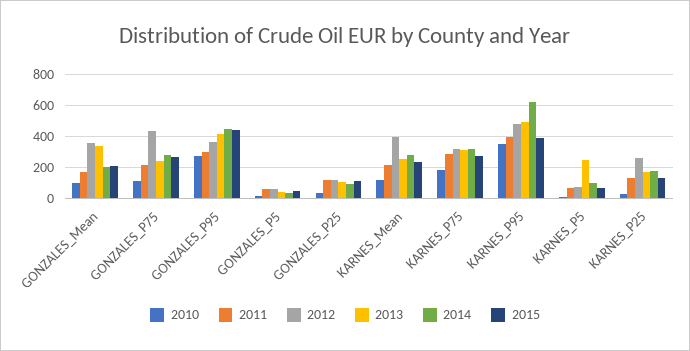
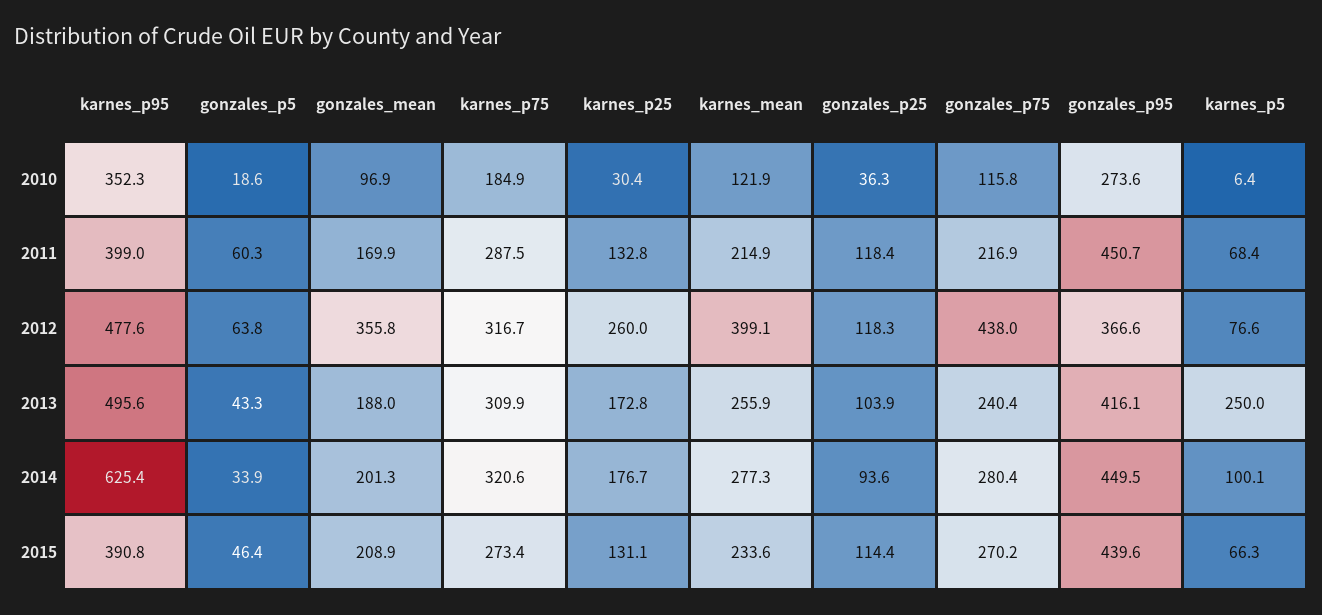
  {
    "2010": {
      "GONZALES_Mean": 96.9,
      "GONZALES_P75": 115.8,
      "GONZALES_P95": 273.6,
      "GONZALES_P5": 18.6,
      "GONZALES_P25": 36.3,
      "KARNES_Mean": 121.9,
      "KARNES_P75": 184.9,
      "KARNES_P95": 352.3,
      "KARNES_P5": 6.4,
      "KARNES_P25": 30.4
    },
    "2011": {
      "GONZALES_Mean": 169.9,
      "GONZALES_P75": 216.9,
-     "GONZALES_P95": 300,
+     "GONZALES_P95": 450.7,
      "GONZALES_P5": 60.3,
      "GONZALES_P25": 118.4,
      "KARNES_Mean": 214.9,
      "KARNES_P75": 287.5,
      "KARNES_P95": 399,
      "KARNES_P5": 68.4,
      "KARNES_P25": 132.8
    },
    "2012": {
      "GONZALES_Mean": 355.8,
      "GONZALES_P75": 438,
      "GONZALES_P95": 366.6,
      "GONZALES_P5": 63.8,
      "GONZALES_P25": 118.3,
      "KARNES_Mean": 399.1,
      "KARNES_P75": 316.7,
      "KARNES_P95": 477.6,
      "KARNES_P5": 76.6,
      "KARNES_P25": 260
    },
    "2013": {
-     "GONZALES_Mean": 350,
+     "GONZALES_Mean": 188,
      "GONZALES_P75": 240.4,
      "GONZALES_P95": 416.1,
      "GONZALES_P5": 43.3,
      "GONZALES_P25": 103.9,
      "KARNES_Mean": 255.9,
      "KARNES_P75": 309.9,
      "KARNES_P95": 495.6,
      "KARNES_P5": 250,
      "KARNES_P25": 172.8
    },
    "2014": {
      "GONZALES_Mean": 201.3,
      "GONZALES_P75": 280.4,
      "GONZALES_P95": 449.5,
      "GONZALES_P5": 33.9,
      "GONZALES_P25": 93.6,
      "KARNES_Mean": 277.3,
      "KARNES_P75": 320.6,
      "KARNES_P95": 625.4,
      "KARNES_P5": 100.1,
      "KARNES_P25": 176.7
    },
    "2015": {
      "GONZALES_Mean": 208.9,
      "GONZALES_P75": 270.2,
      "GONZALES_P95": 439.6,
      "GONZALES_P5": 46.4,
      "GONZALES_P25": 114.4,
      "KARNES_Mean": 233.6,
      "KARNES_P75": 273.4,
      "KARNES_P95": 390.8,
      "KARNES_P5": 66.3,
      "KARNES_P25": 131.1
    }
  }

